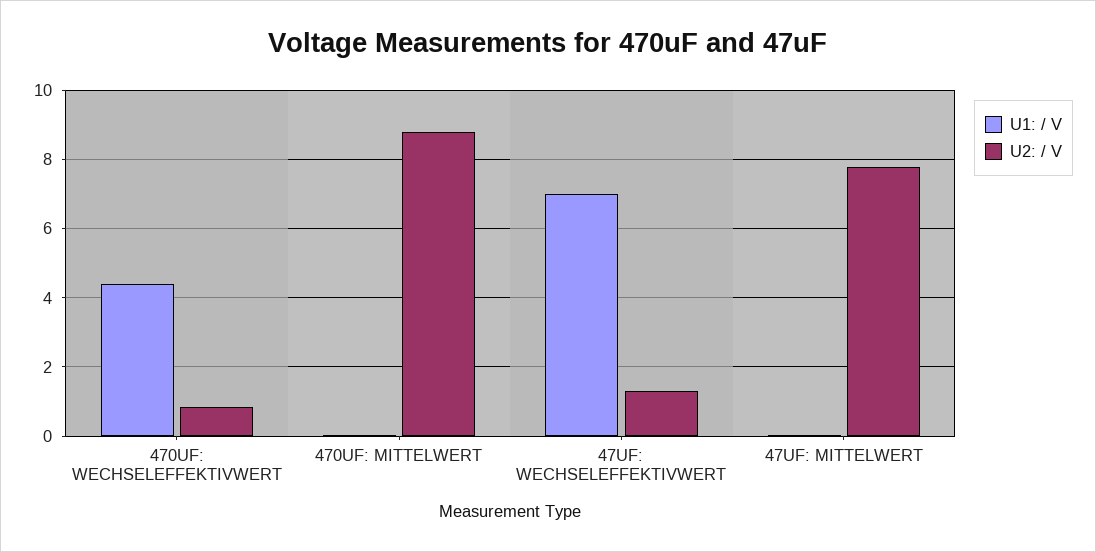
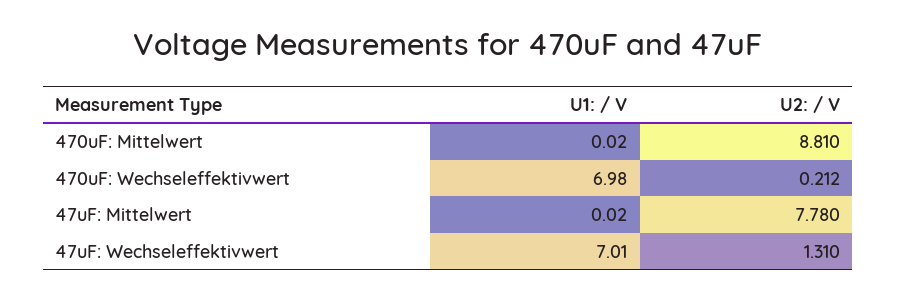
  {
    "U1: / V": {
-     "470UF: WECHSELEFFEKTIVWERT": 4.4,
+     "470UF: WECHSELEFFEKTIVWERT": 6.98,
      "470UF: MITTELWERT": 0.02,
      "47UF: WECHSELEFFEKTIVWERT": 7.01,
      "47UF: MITTELWERT": 0.02
    },
    "U2: / V": {
-     "470UF: WECHSELEFFEKTIVWERT": 0.8,
+     "470UF: WECHSELEFFEKTIVWERT": 0.212,
      "470UF: MITTELWERT": 8.81,
      "47UF: WECHSELEFFEKTIVWERT": 1.31,
      "47UF: MITTELWERT": 7.78
    }
  }

